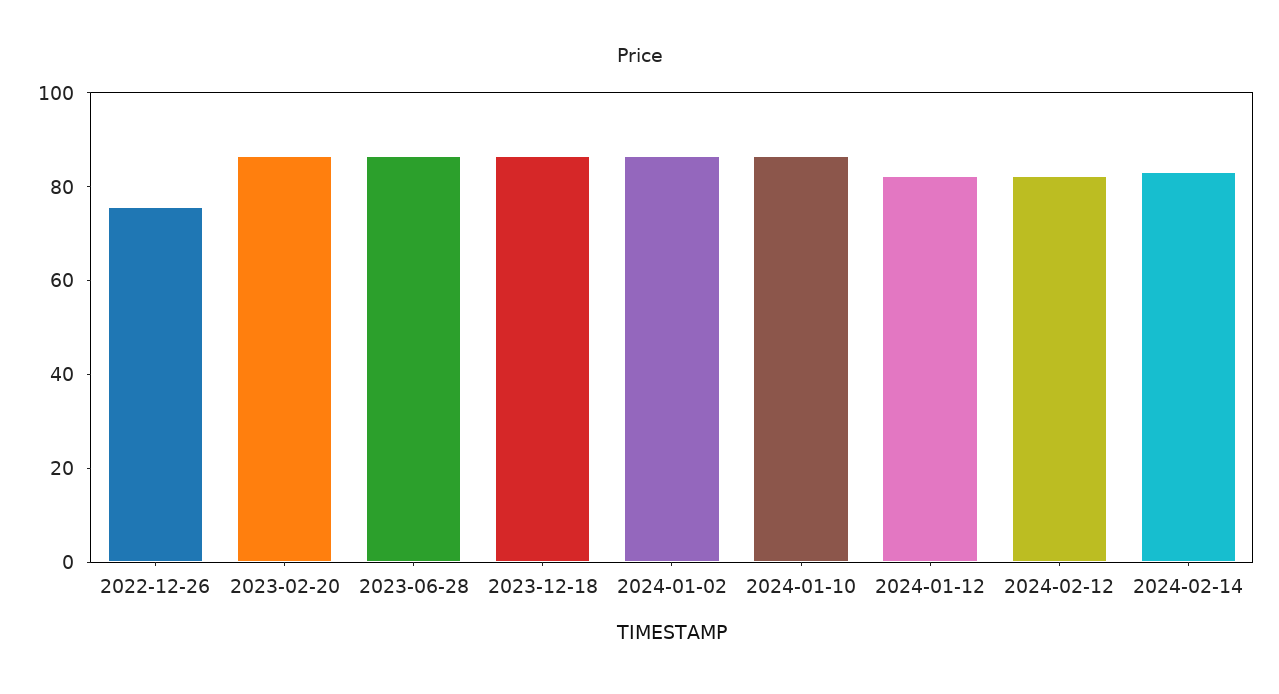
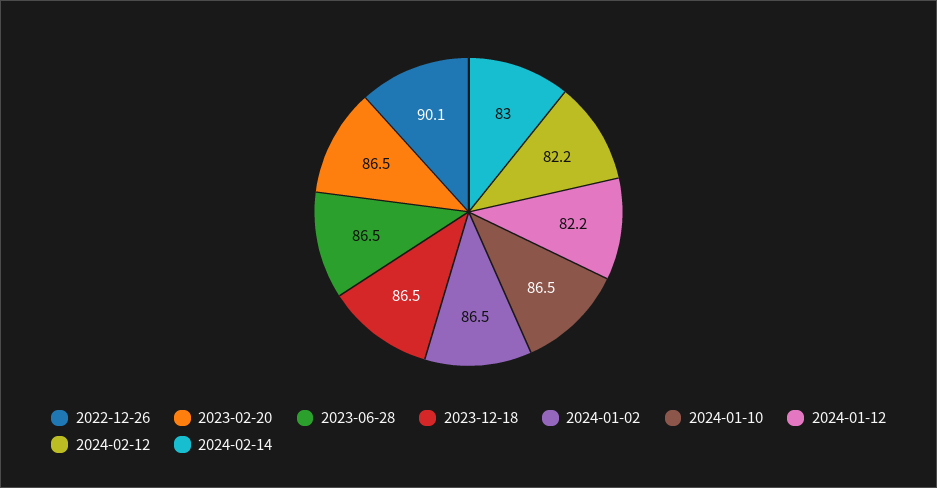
  {
-   "2022-12-26": 75,
+   "2022-12-26": 90.1,
    "2023-02-20": 86.5,
    "2023-06-28": 86.5,
    "2023-12-18": 86.5,
    "2024-01-02": 86.5,
    "2024-01-10": 86.5,
    "2024-01-12": 82.2,
    "2024-02-12": 82.2,
    "2024-02-14": 83
  }

